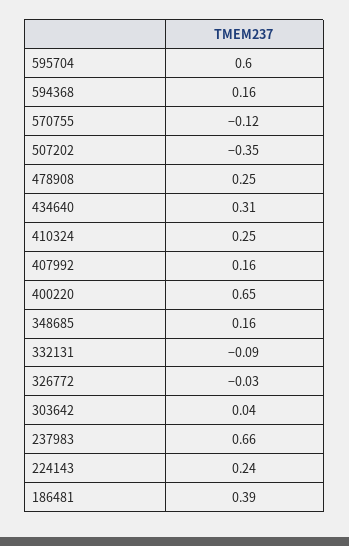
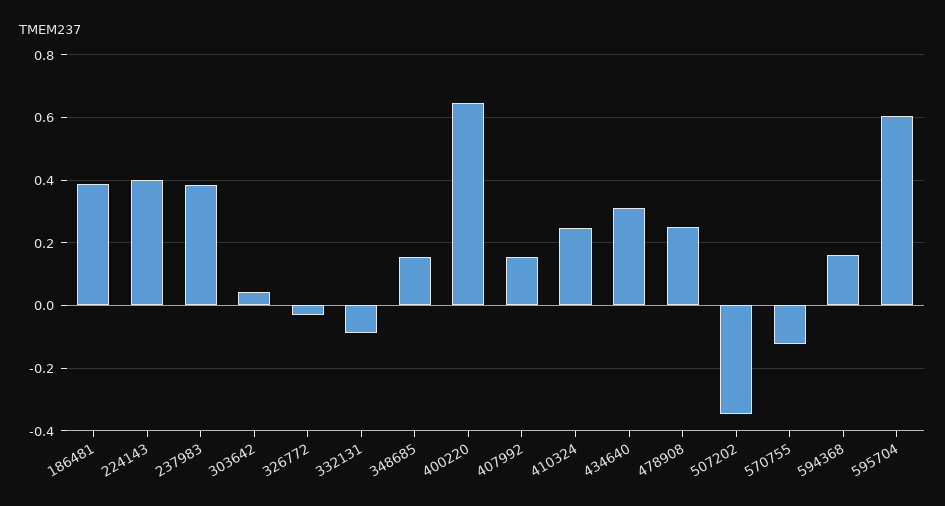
  {
    "595704": 0.6,
    "594368": 0.16,
    "570755": -0.12,
    "507202": -0.35,
    "478908": 0.25,
    "434640": 0.31,
    "410324": 0.25,
    "407992": 0.16,
    "400220": 0.65,
    "348685": 0.16,
    "332131": -0.09,
    "326772": -0.03,
    "303642": 0.04,
-   "237983": 0.66,
+   "237983": 0.38,
-   "224143": 0.24,
+   "224143": 0.4,
    "186481": 0.39
  }

